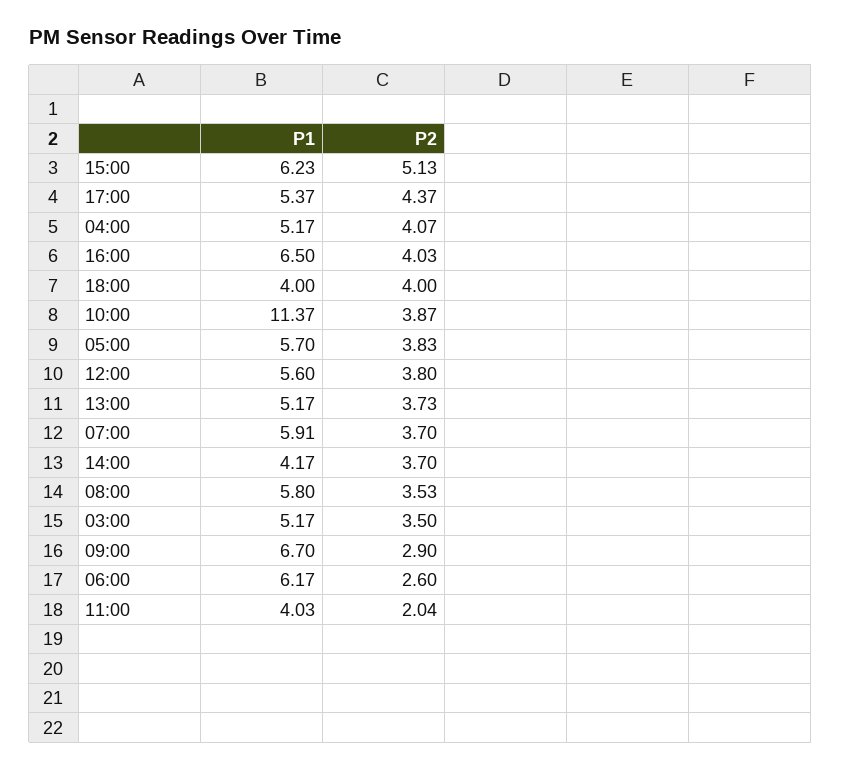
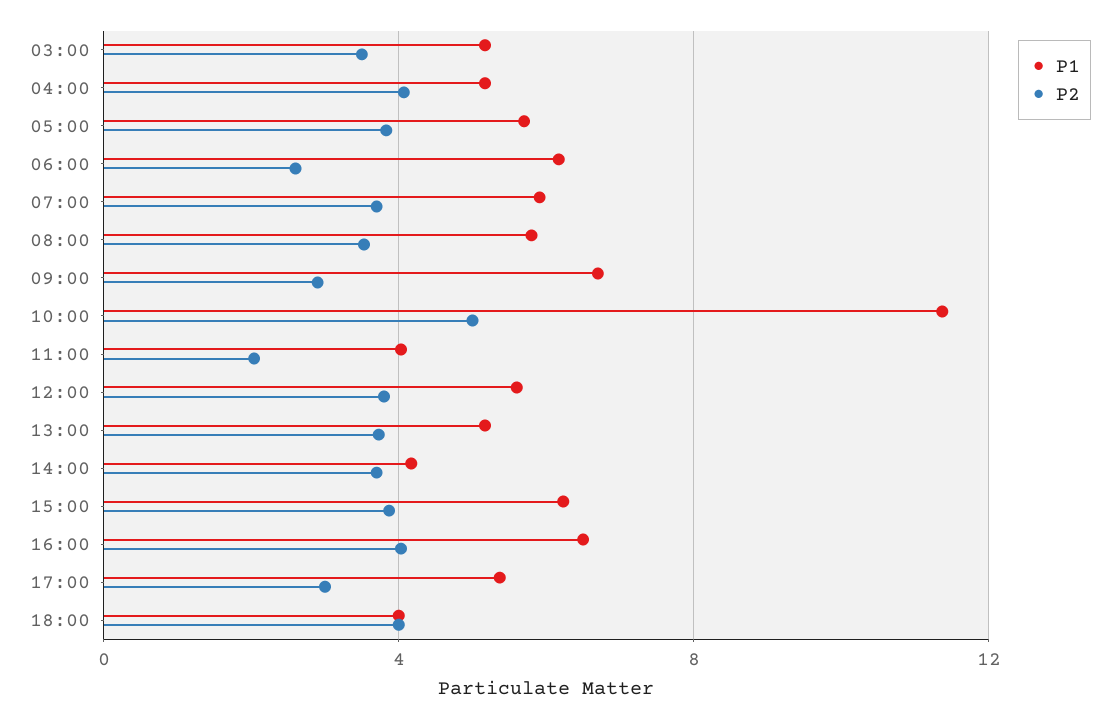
  {
    "P1": {
      "15:00": 6.23,
      "17:00": 5.37,
      "04:00": 5.17,
      "16:00": 6.5,
      "18:00": 4,
      "10:00": 11.37,
      "05:00": 5.7,
      "12:00": 5.6,
      "13:00": 5.17,
      "07:00": 5.91,
      "14:00": 4.17,
      "08:00": 5.8,
      "03:00": 5.17,
      "09:00": 6.7,
      "06:00": 6.17,
      "11:00": 4.03
    },
    "P2": {
-     "15:00": 5.13,
+     "15:00": 4,
-     "17:00": 4.37,
+     "17:00": 3,
      "04:00": 4.07,
      "16:00": 4.03,
      "18:00": 4,
-     "10:00": 3.87,
+     "10:00": 5,
      "05:00": 3.83,
      "12:00": 3.8,
      "13:00": 3.73,
      "07:00": 3.7,
      "14:00": 3.7,
      "08:00": 3.53,
      "03:00": 3.5,
      "09:00": 2.9,
      "06:00": 2.6,
      "11:00": 2.04
    }
  }

